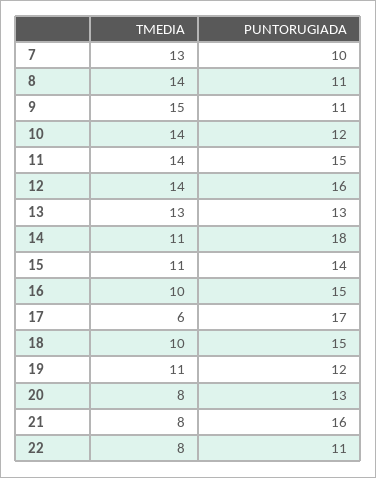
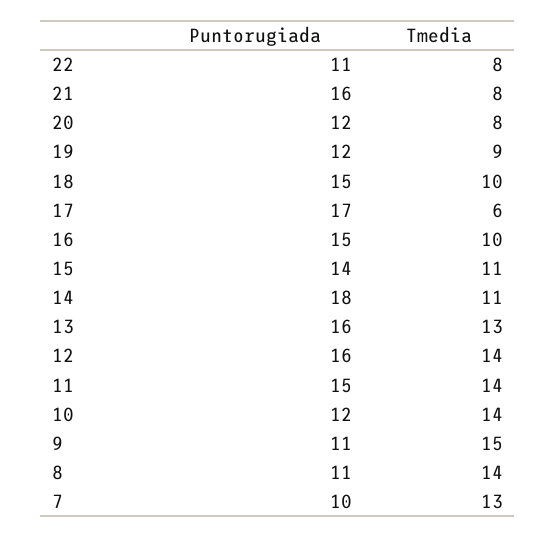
  {
    "TMEDIA": {
      "7": 13,
      "8": 14,
      "9": 15,
      "10": 14,
      "11": 14,
      "12": 14,
      "13": 13,
      "14": 11,
      "15": 11,
      "16": 10,
      "17": 6,
      "18": 10,
-     "19": 11,
+     "19": 9,
      "20": 8,
      "21": 8,
      "22": 8
    },
    "PUNTORUGIADA": {
      "7": 10,
      "8": 11,
      "9": 11,
      "10": 12,
      "11": 15,
      "12": 16,
-     "13": 13,
+     "13": 16,
      "14": 18,
      "15": 14,
      "16": 15,
      "17": 17,
      "18": 15,
      "19": 12,
-     "20": 13,
+     "20": 12,
      "21": 16,
      "22": 11
    }
  }

